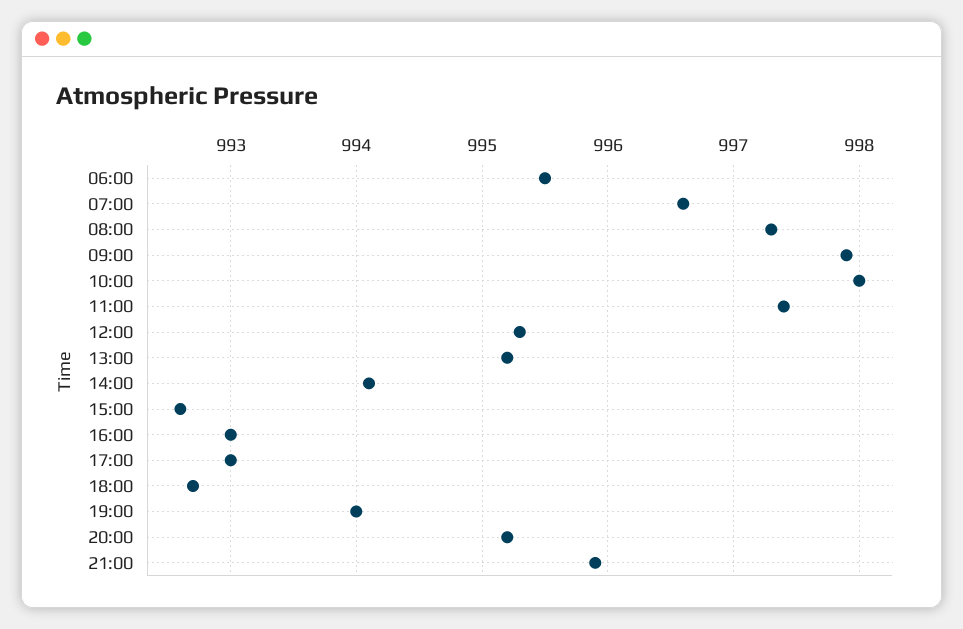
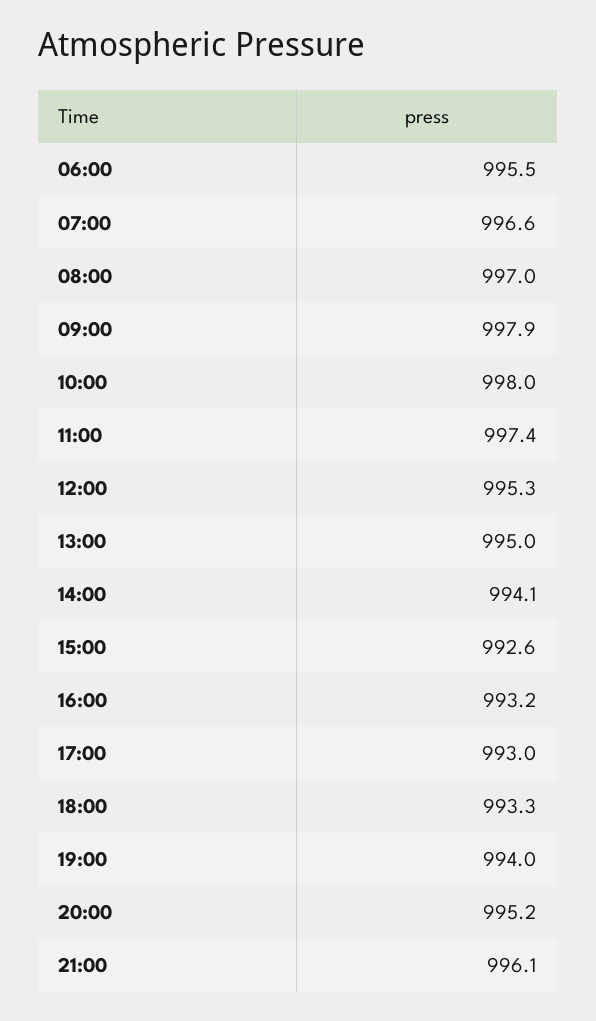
  {
    "06:00": 995.5,
    "07:00": 996.6,
-   "08:00": 997.3,
+   "08:00": 997,
    "09:00": 997.9,
    "10:00": 998,
    "11:00": 997.4,
    "12:00": 995.3,
-   "13:00": 995.2,
+   "13:00": 995,
    "14:00": 994.1,
    "15:00": 992.6,
-   "16:00": 993,
+   "16:00": 993.2,
    "17:00": 993,
-   "18:00": 992.7,
+   "18:00": 993.3,
    "19:00": 994,
    "20:00": 995.2,
-   "21:00": 995.9
+   "21:00": 996.1
  }

